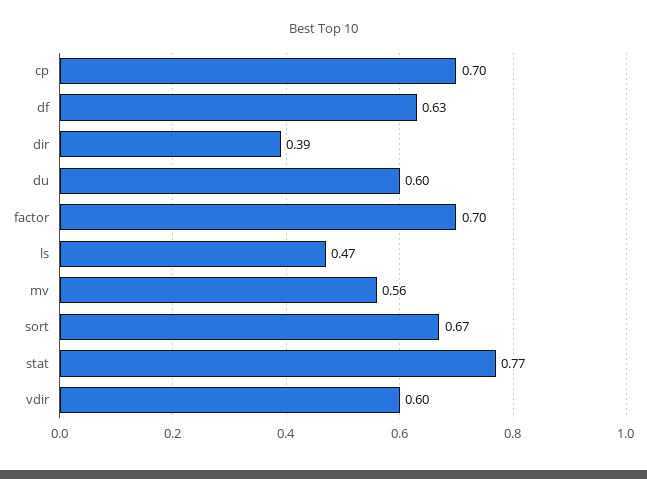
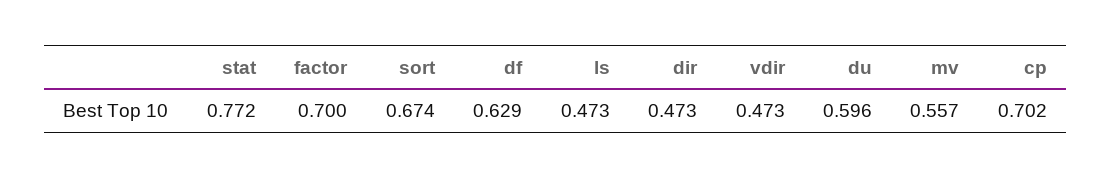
  {
    "cp": 0.702,
    "df": 0.629,
-   "dir": 0.39,
+   "dir": 0.473,
    "du": 0.596,
    "factor": 0.7,
    "ls": 0.473,
    "mv": 0.557,
    "sort": 0.674,
    "stat": 0.772,
-   "vdir": 0.6
+   "vdir": 0.473
  }

